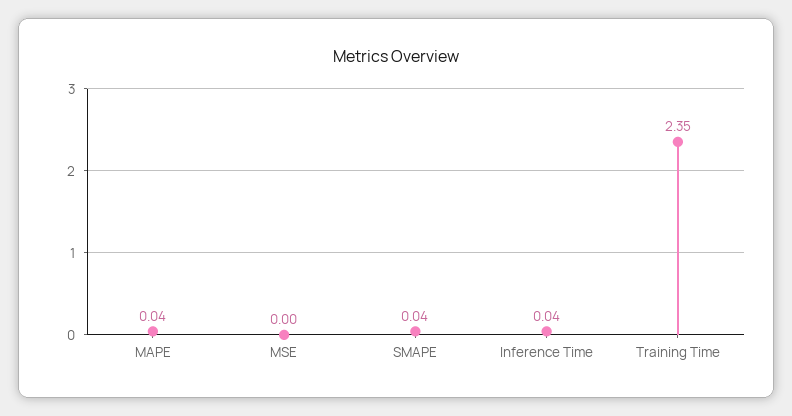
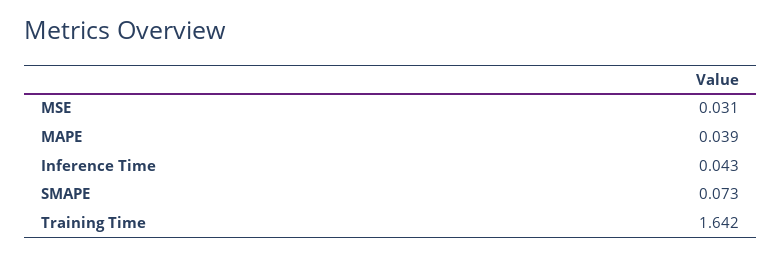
  {
    "MAPE": 0.039,
-   "MSE": 0,
+   "MSE": 0.031,
-   "SMAPE": 0.04,
+   "SMAPE": 0.073,
    "Inference Time": 0.043,
-   "Training Time": 2.35
+   "Training Time": 1.642
  }

